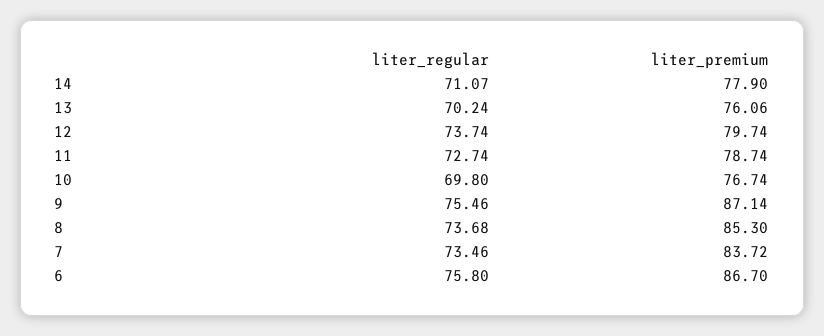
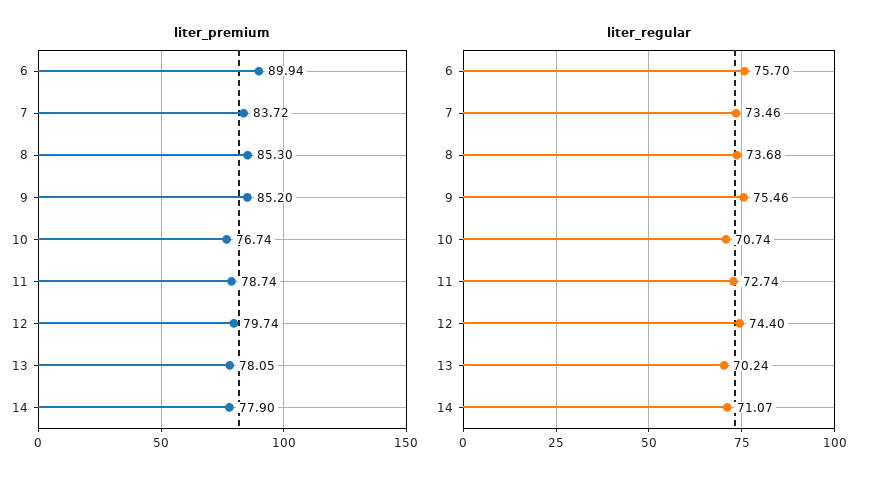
  {
    "liter_regular": {
      "14": 71.07,
      "13": 70.24,
-     "12": 73.74,
+     "12": 74.4,
      "11": 72.74,
-     "10": 69.8,
+     "10": 70.74,
      "9": 75.46,
      "8": 73.68,
      "7": 73.46,
-     "6": 75.8
+     "6": 75.7
    },
    "liter_premium": {
      "14": 77.9,
-     "13": 76.06,
+     "13": 78.05,
      "12": 79.74,
      "11": 78.74,
      "10": 76.74,
-     "9": 87.14,
+     "9": 85.2,
      "8": 85.3,
      "7": 83.72,
-     "6": 86.7
+     "6": 89.94
    }
  }

